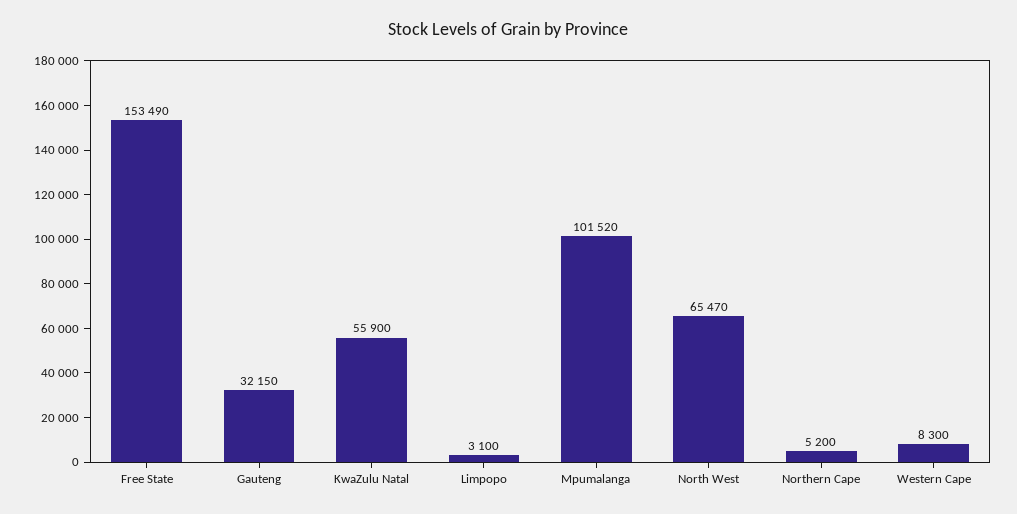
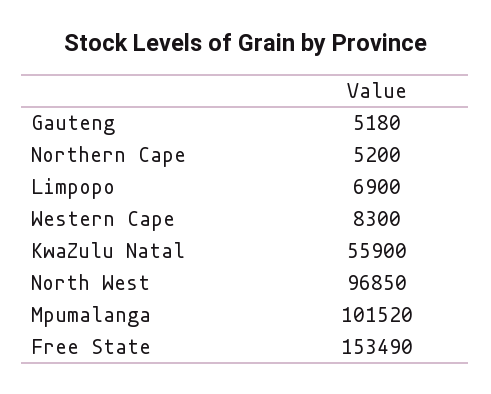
  {
    "Free State": 153490,
-   "Gauteng": 32150,
+   "Gauteng": 5180,
    "KwaZulu Natal": 55900,
-   "Limpopo": 3100,
+   "Limpopo": 6900,
    "Mpumalanga": 101520,
-   "North West": 65470,
+   "North West": 96850,
    "Northern Cape": 5200,
    "Western Cape": 8300
  }

